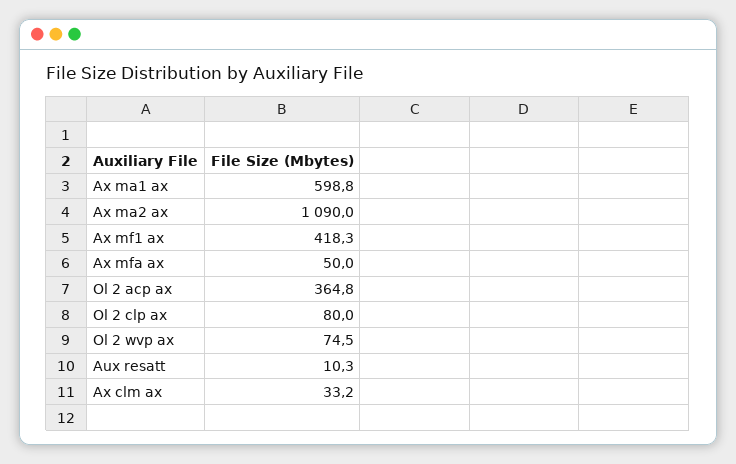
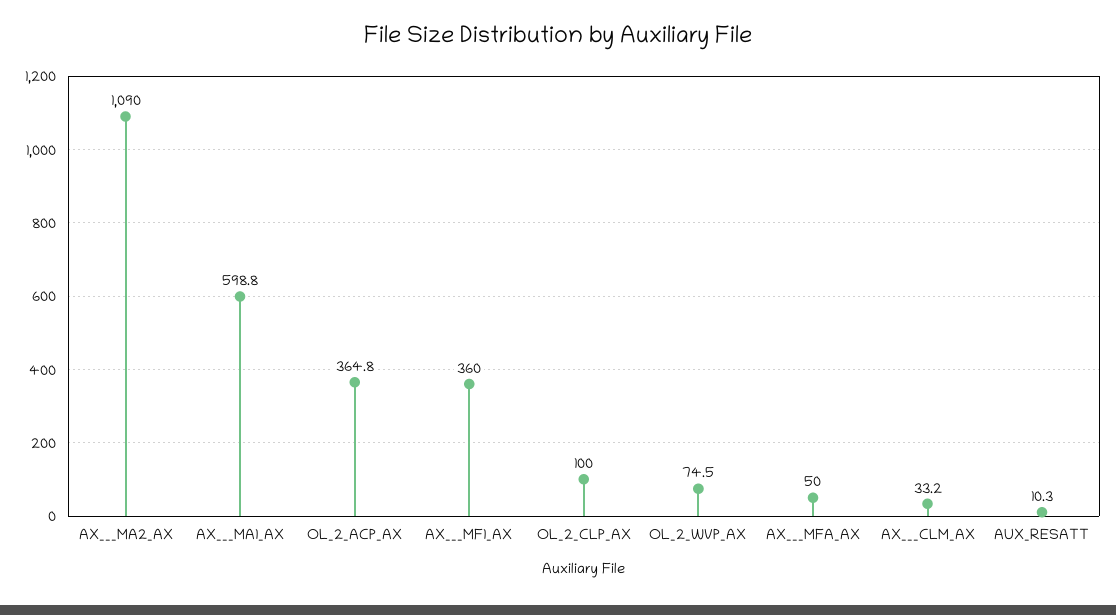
  {
    "Ax   ma1 ax": 598.8,
    "Ax   ma2 ax": 1090,
-   "Ax   mf1 ax": 418.3,
+   "Ax   mf1 ax": 360,
    "Ax   mfa ax": 50,
    "Ol 2 acp ax": 364.8,
-   "Ol 2 clp ax": 80,
+   "Ol 2 clp ax": 100,
    "Ol 2 wvp ax": 74.5,
    "Aux resatt": 10.3,
    "Ax   clm ax": 33.2
  }

